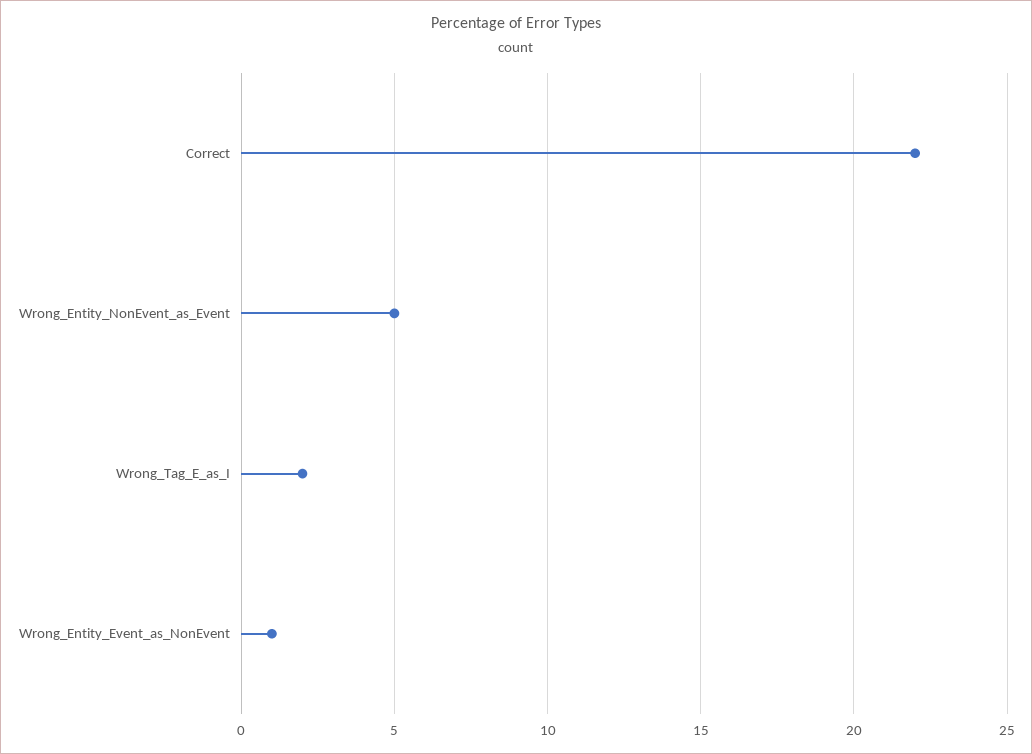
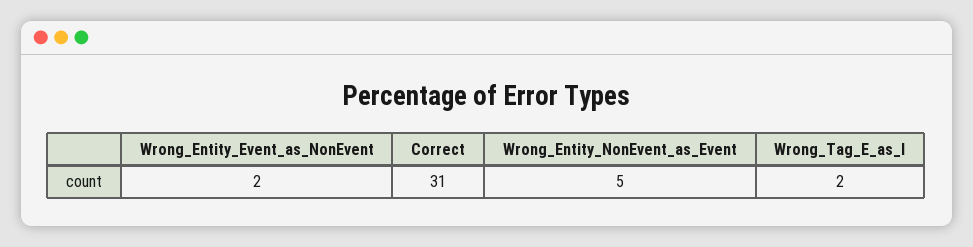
  {
-   "Correct": 22,
+   "Correct": 31,
    "Wrong_Entity_NonEvent_as_Event": 5,
    "Wrong_Tag_E_as_I": 2,
-   "Wrong_Entity_Event_as_NonEvent": 1
+   "Wrong_Entity_Event_as_NonEvent": 2
  }

